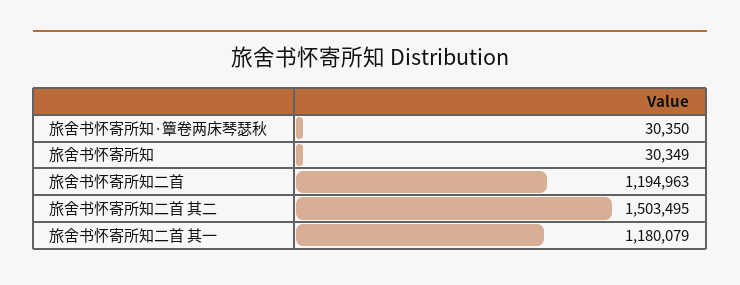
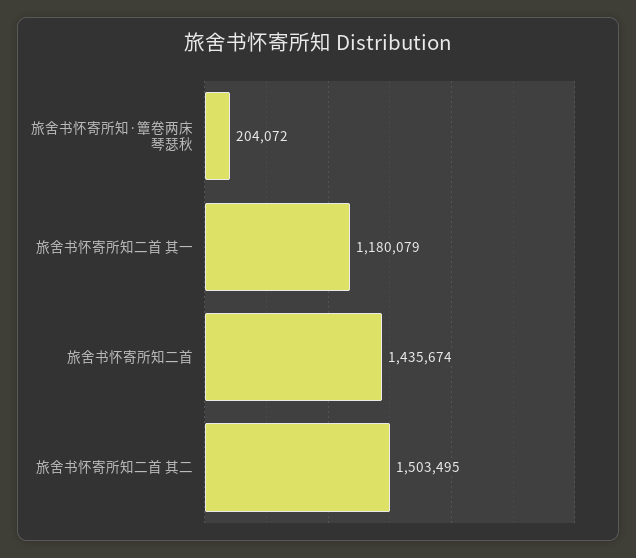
  {
-   "旅舍书怀寄所知·簟卷两床琴瑟秋": 30350,
+   "旅舍书怀寄所知·簟卷两床琴瑟秋": 204072,
-   "旅舍书怀寄所知": 30349,
-   "旅舍书怀寄所知二首": 1194963,
+   "旅舍书怀寄所知二首": 1435674,
    "旅舍书怀寄所知二首 其二": 1503495,
    "旅舍书怀寄所知二首 其一": 1180079
  }

